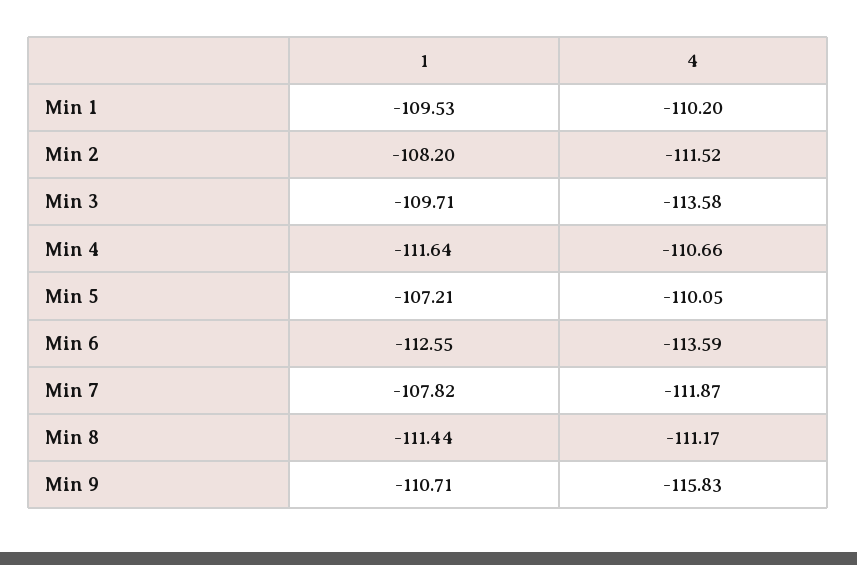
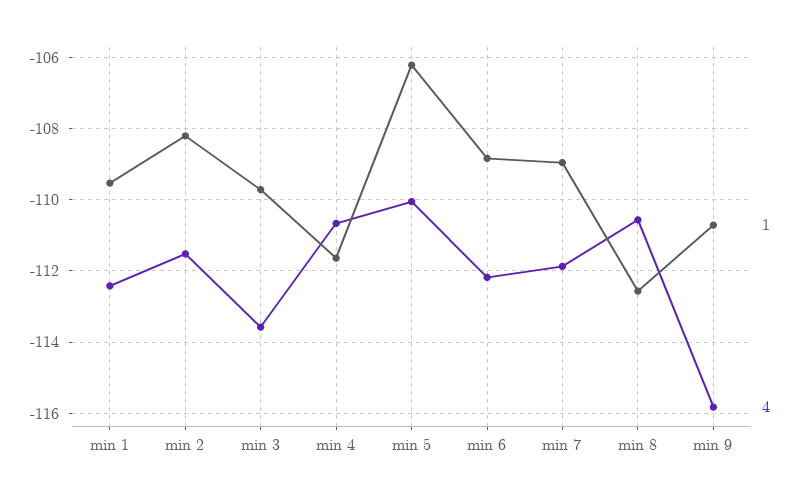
  {
    "1": {
      "Min 1": -109.53,
      "Min 2": -108.2,
      "Min 3": -109.71,
      "Min 4": -111.64,
-     "Min 5": -107.21,
+     "Min 5": -106.2,
-     "Min 6": -112.55,
+     "Min 6": -108.8,
-     "Min 7": -107.82,
+     "Min 7": -109,
-     "Min 8": -111.44,
+     "Min 8": -112.6,
      "Min 9": -110.71
    },
    "4": {
-     "Min 1": -110.2,
+     "Min 1": -112.4,
      "Min 2": -111.52,
      "Min 3": -113.58,
      "Min 4": -110.66,
      "Min 5": -110.05,
-     "Min 6": -113.59,
+     "Min 6": -112.2,
      "Min 7": -111.87,
-     "Min 8": -111.17,
+     "Min 8": -110.6,
      "Min 9": -115.83
    }
  }

